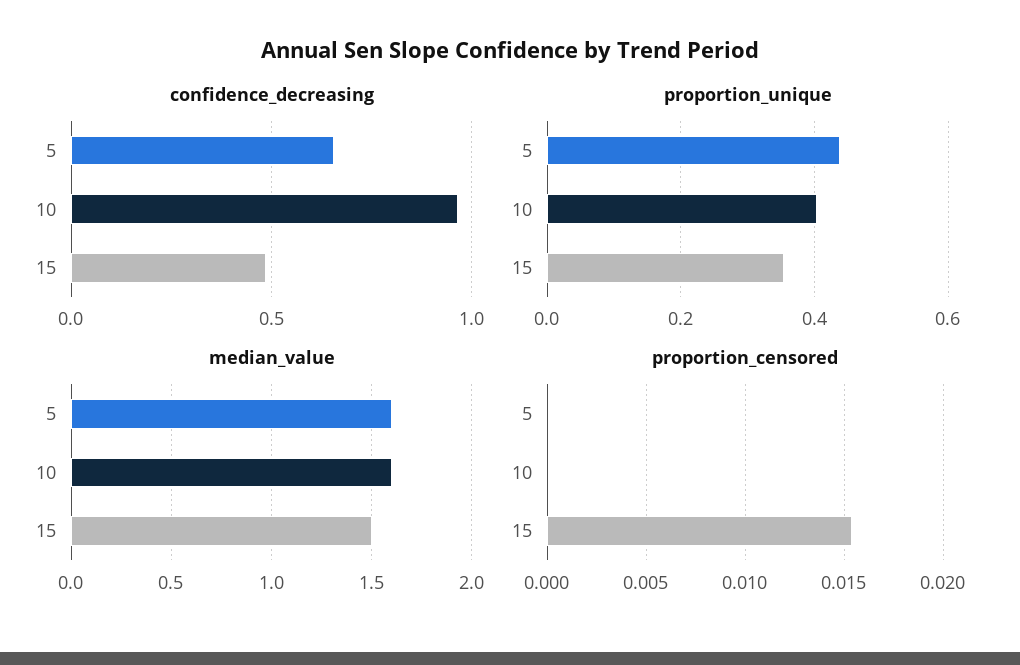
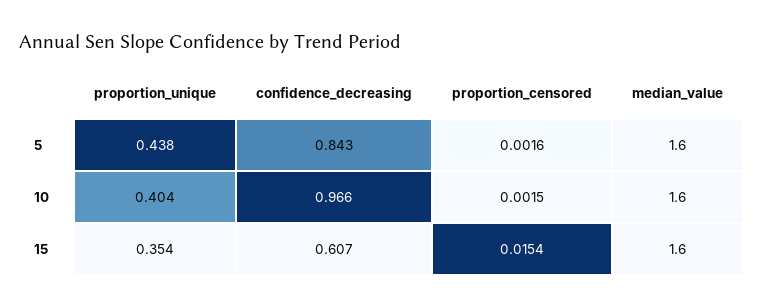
  {
    "confidence_decreasing": {
-     "5": 0.65,
+     "5": 0.843,
      "10": 0.966,
-     "15": 0.5
+     "15": 0.607
    },
    "proportion_unique": {
      "5": 0.438,
      "10": 0.404,
      "15": 0.354
    },
    "median_value": {
      "5": 1.6,
      "10": 1.6,
-     "15": 1.5
+     "15": 1.6
    },
    "proportion_censored": {
-     "5": 0,
+     "5": 0.0016,
-     "10": 0,
+     "10": 0.0015,
      "15": 0.0154
    }
  }

